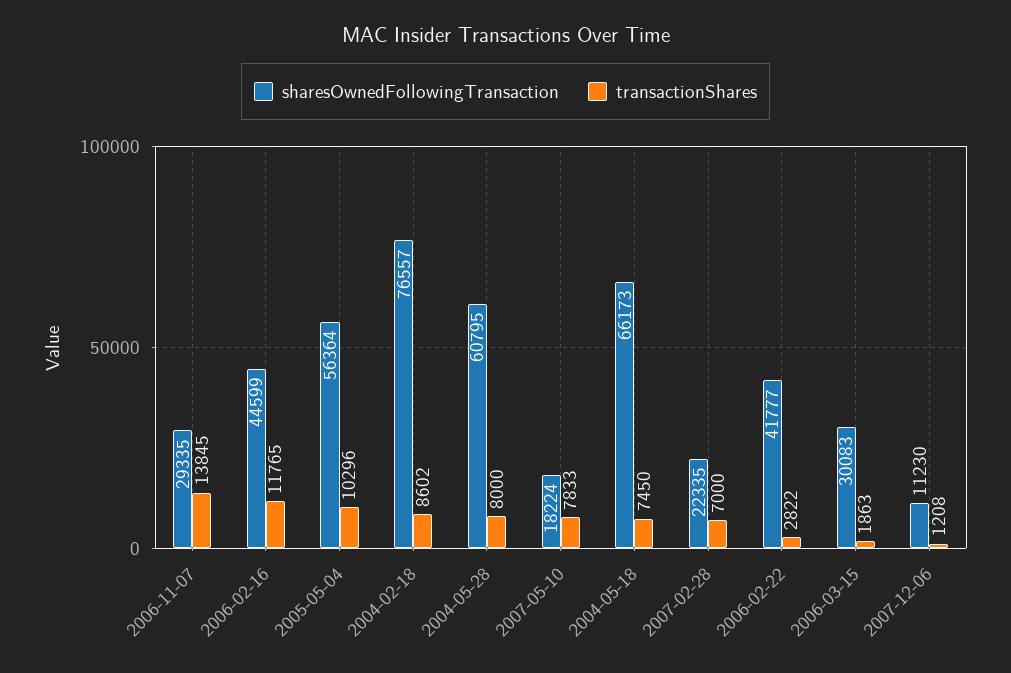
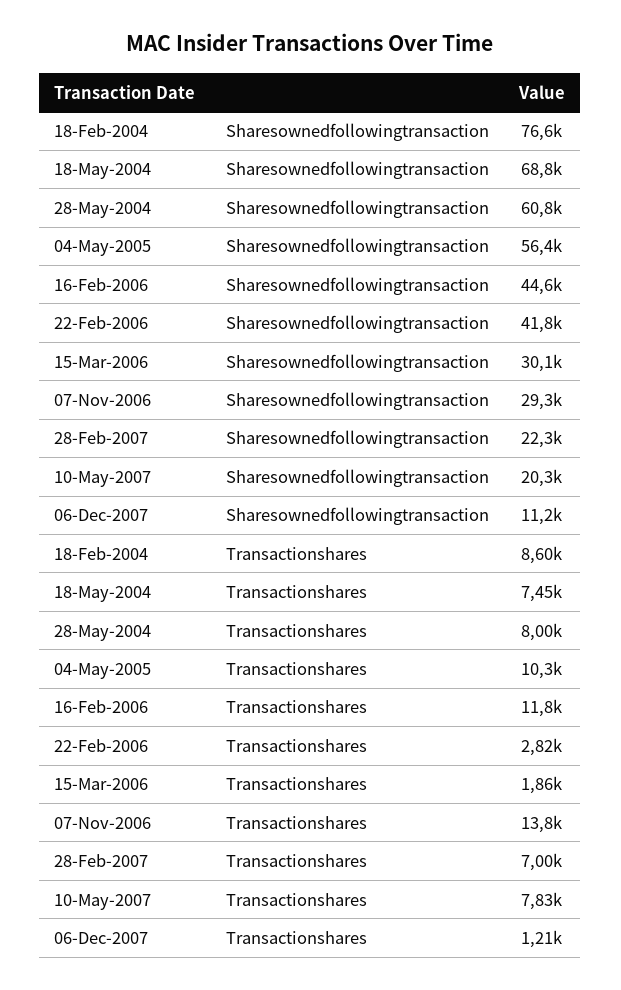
  {
    "sharesOwnedFollowingTransaction": {
      "2006-11-07": 29335,
      "2006-02-16": 44599,
      "2005-05-04": 56364,
      "2004-02-18": 76557,
      "2004-05-28": 60795,
-     "2007-05-10": 18224,
+     "2007-05-10": 20300,
-     "2004-05-18": 66173,
+     "2004-05-18": 68800,
      "2007-02-28": 22335,
      "2006-02-22": 41777,
      "2006-03-15": 30083,
      "2007-12-06": 11230
    },
    "transactionShares": {
      "2006-11-07": 13845,
      "2006-02-16": 11765,
      "2005-05-04": 10296,
      "2004-02-18": 8602,
      "2004-05-28": 8000,
      "2007-05-10": 7833,
      "2004-05-18": 7450,
      "2007-02-28": 7000,
      "2006-02-22": 2822,
      "2006-03-15": 1863,
      "2007-12-06": 1208
    }
  }

